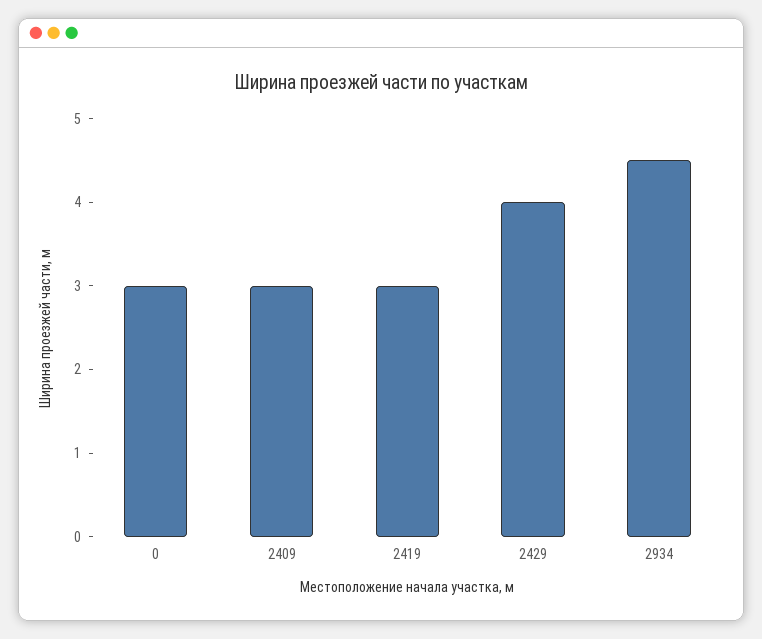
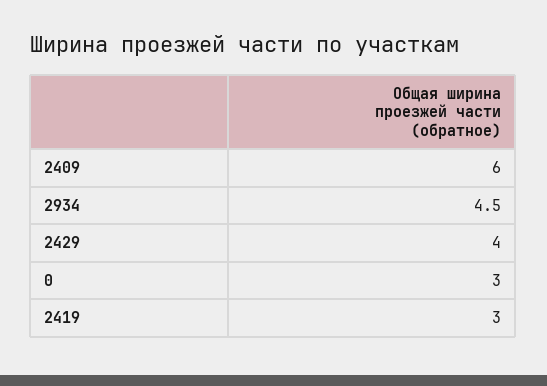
  {
    "0": 3,
-   "2409": 3,
+   "2409": 6,
    "2419": 3,
    "2429": 4,
    "2934": 4.5
  }

